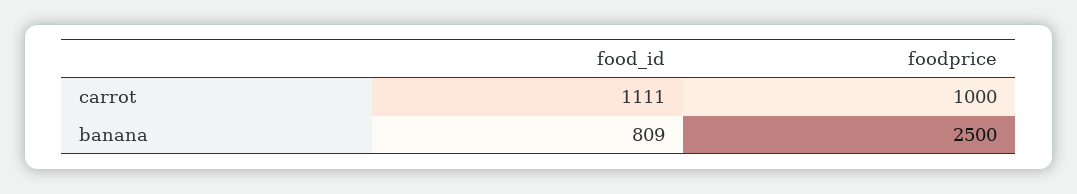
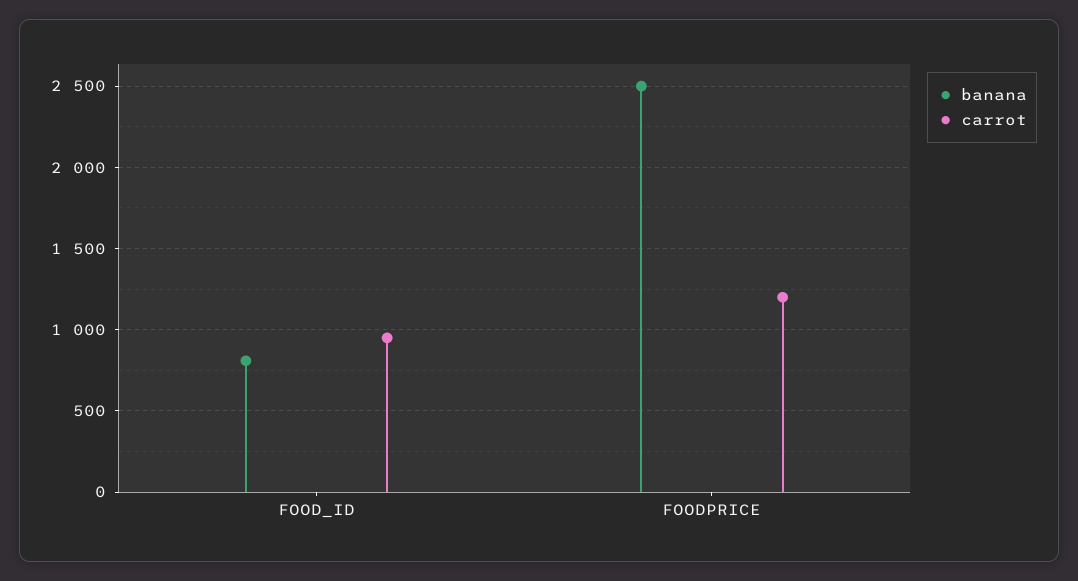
  {
    "carrot": {
-     "food_id": 1111,
+     "food_id": 950,
-     "foodprice": 1000
+     "foodprice": 1200
    },
    "banana": {
      "food_id": 809,
      "foodprice": 2500
    }
  }

